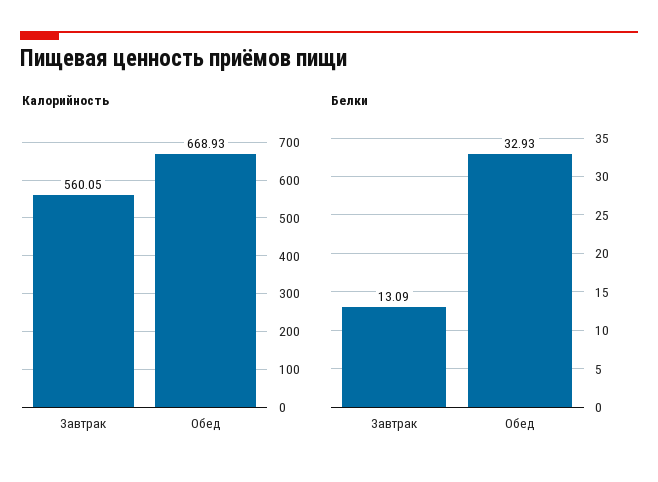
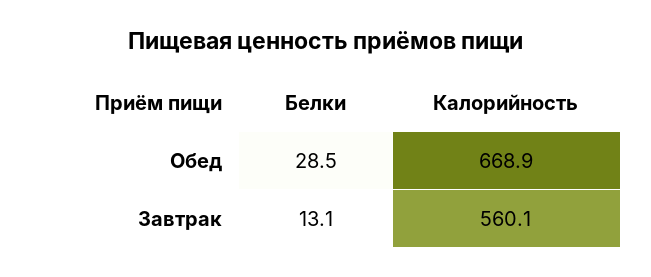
  {
    "Калорийность": {
      "Завтрак": 560.05,
      "Обед": 668.93
    },
    "Белки": {
      "Завтрак": 13.09,
-     "Обед": 32.93
+     "Обед": 28.5
    }
  }

